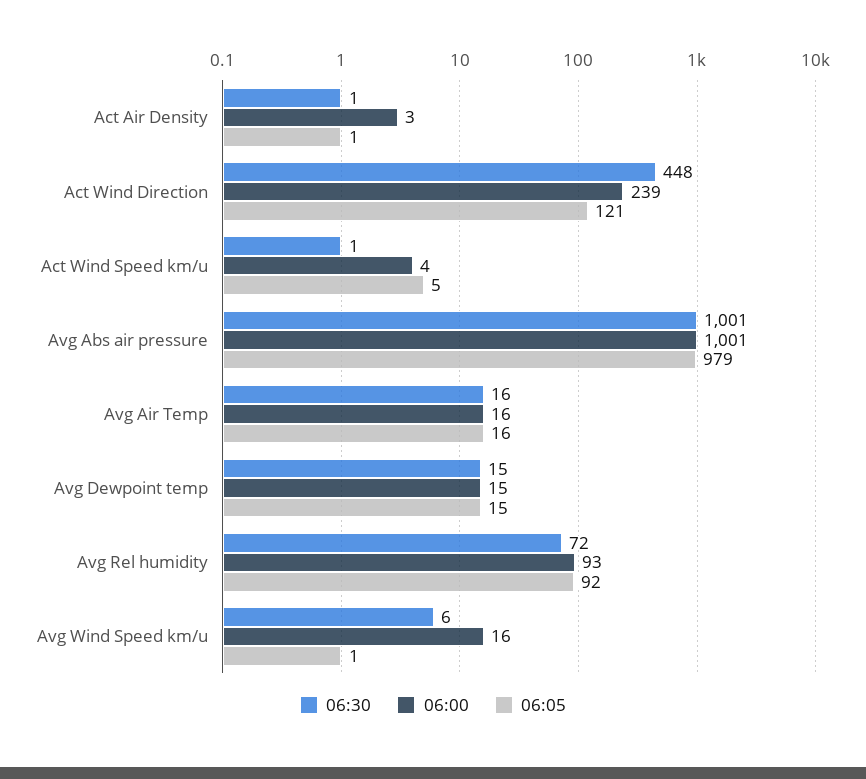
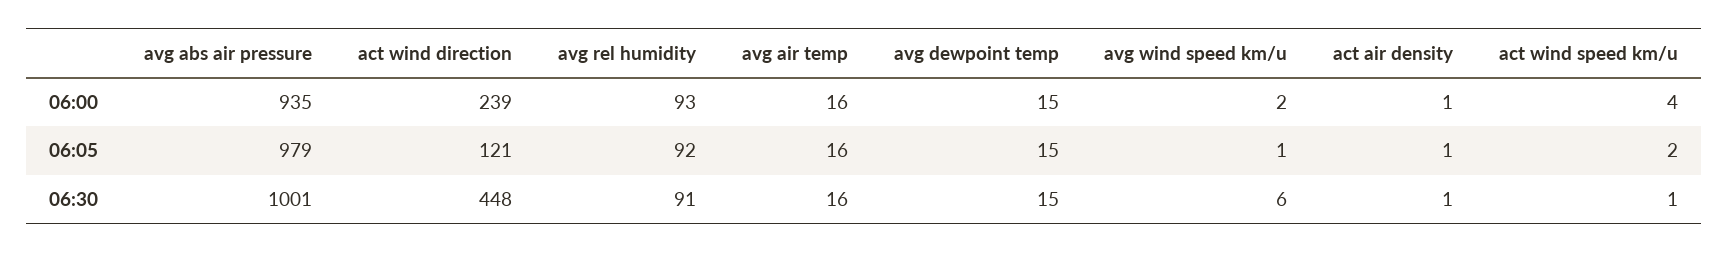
  {
    "06:30": {
      "Act Air Density": 1,
      "Act Wind Direction": 448,
      "Act Wind Speed km/u": 1,
      "Avg Abs air pressure": 1001,
      "Avg Air Temp": 16,
      "Avg Dewpoint temp": 15,
-     "Avg Rel humidity": 72,
+     "Avg Rel humidity": 91,
      "Avg Wind Speed km/u": 6
    },
    "06:00": {
-     "Act Air Density": 3,
+     "Act Air Density": 1,
      "Act Wind Direction": 239,
      "Act Wind Speed km/u": 4,
-     "Avg Abs air pressure": 1001,
+     "Avg Abs air pressure": 935,
      "Avg Air Temp": 16,
      "Avg Dewpoint temp": 15,
      "Avg Rel humidity": 93,
-     "Avg Wind Speed km/u": 16
+     "Avg Wind Speed km/u": 2
    },
    "06:05": {
      "Act Air Density": 1,
      "Act Wind Direction": 121,
-     "Act Wind Speed km/u": 5,
+     "Act Wind Speed km/u": 2,
      "Avg Abs air pressure": 979,
      "Avg Air Temp": 16,
      "Avg Dewpoint temp": 15,
      "Avg Rel humidity": 92,
      "Avg Wind Speed km/u": 1
    }
  }

